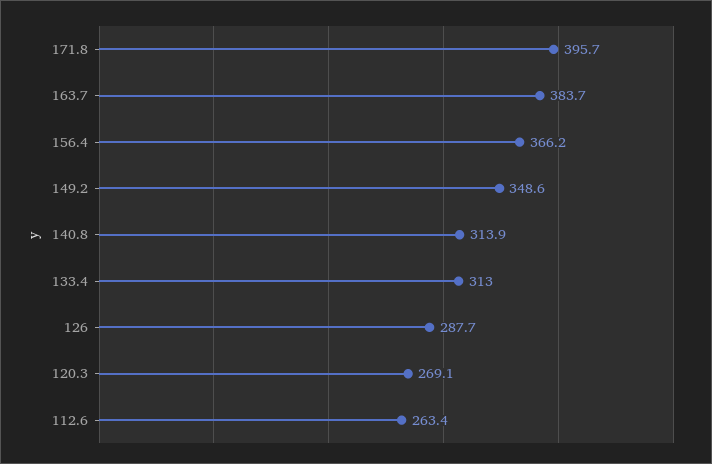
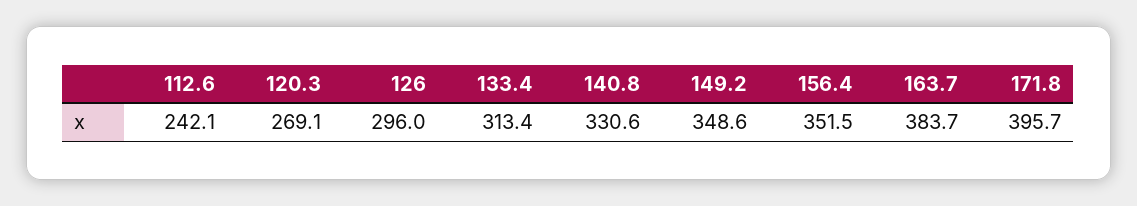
  {
    "171.8": 395.7,
    "163.7": 383.7,
-   "156.4": 366.2,
+   "156.4": 351.5,
    "149.2": 348.6,
-   "140.8": 313.9,
+   "140.8": 330.6,
-   "133.4": 313,
+   "133.4": 313.4,
-   "126": 287.7,
+   "126": 296,
    "120.3": 269.1,
-   "112.6": 263.4
+   "112.6": 242.1
  }

